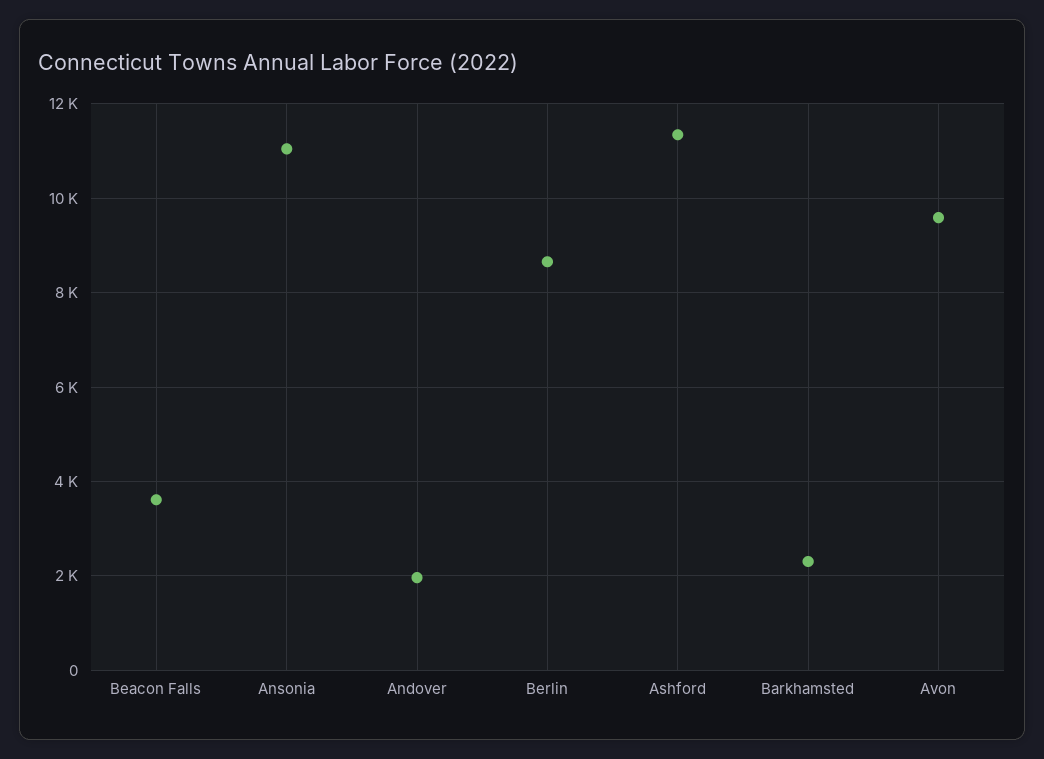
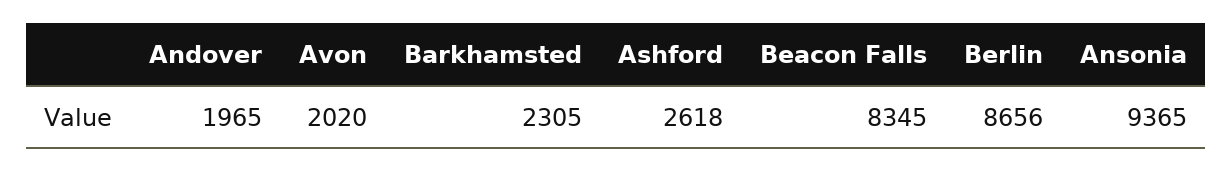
  {
-   "Beacon Falls": 3600,
+   "Beacon Falls": 8345,
-   "Ansonia": 11000,
+   "Ansonia": 9365,
    "Andover": 1965,
    "Berlin": 8656,
-   "Ashford": 11400,
+   "Ashford": 2618,
    "Barkhamsted": 2305,
-   "Avon": 9600
+   "Avon": 2020
  }

